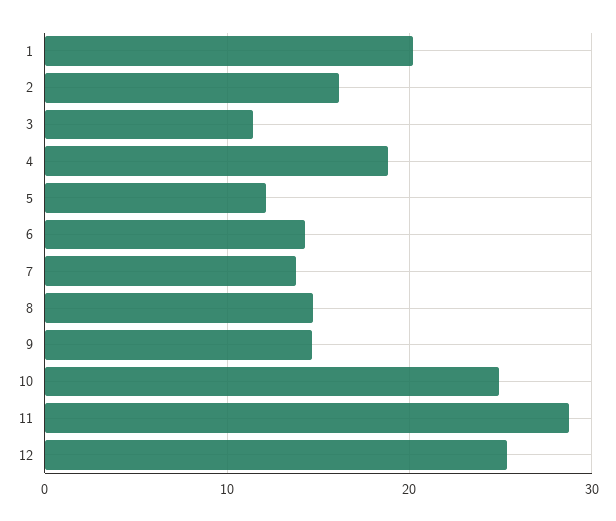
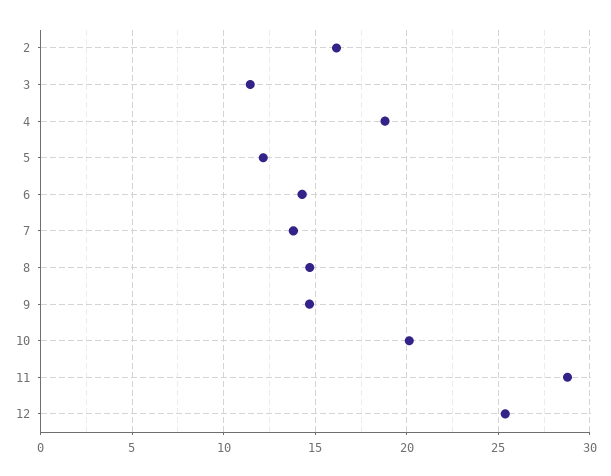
  {
-   "1": 20,
    "2": 16,
    "3": 11.5,
    "4": 19,
    "5": 12,
    "6": 14.5,
    "7": 14,
    "8": 14.5,
    "9": 14.5,
-   "10": 25,
+   "10": 20,
    "11": 29,
    "12": 25.5
  }

